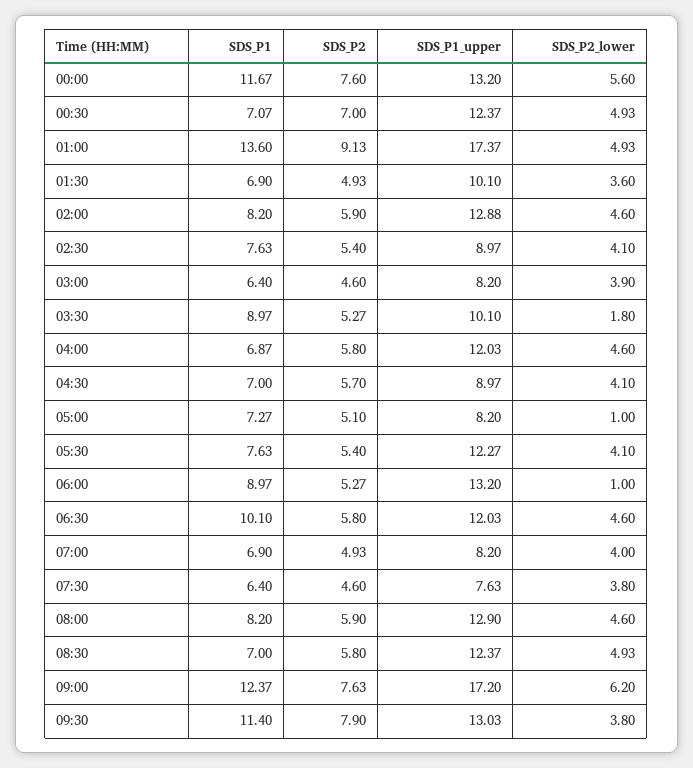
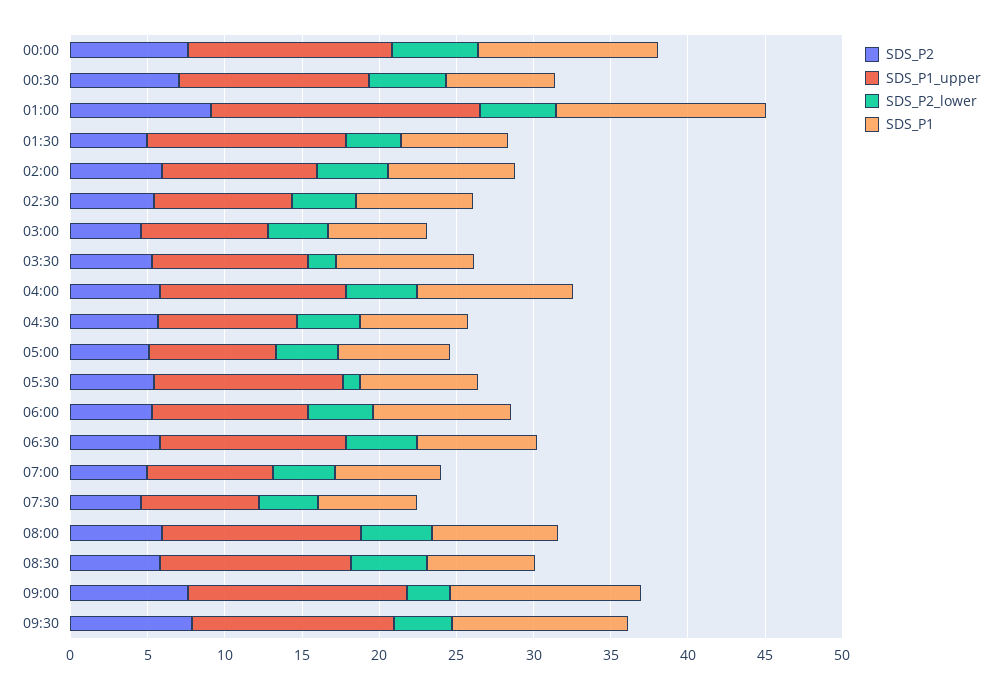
  {
    "SDS_P1": {
      "00:00": 11.67,
      "00:30": 7.07,
      "01:00": 13.6,
      "01:30": 6.9,
      "02:00": 8.2,
      "02:30": 7.63,
      "03:00": 6.4,
      "03:30": 8.97,
-     "04:00": 6.87,
+     "04:00": 10,
      "04:30": 7,
      "05:00": 7.27,
      "05:30": 7.63,
      "06:00": 8.97,
-     "06:30": 10.1,
+     "06:30": 8,
      "07:00": 6.9,
      "07:30": 6.4,
      "08:00": 8.2,
      "08:30": 7,
      "09:00": 12.37,
      "09:30": 11.4
    },
    "SDS_P2": {
      "00:00": 7.6,
      "00:30": 7,
      "01:00": 9.13,
      "01:30": 4.93,
      "02:00": 5.9,
      "02:30": 5.4,
      "03:00": 4.6,
      "03:30": 5.27,
      "04:00": 5.8,
      "04:30": 5.7,
      "05:00": 5.1,
      "05:30": 5.4,
      "06:00": 5.27,
      "06:30": 5.8,
      "07:00": 4.93,
      "07:30": 4.6,
      "08:00": 5.9,
      "08:30": 5.8,
      "09:00": 7.63,
      "09:30": 7.9
    },
    "SDS_P1_upper": {
      "00:00": 13.2,
      "00:30": 12.37,
      "01:00": 17.37,
-     "01:30": 10.1,
+     "01:30": 13,
-     "02:00": 12.88,
+     "02:00": 10,
      "02:30": 8.97,
      "03:00": 8.2,
      "03:30": 10.1,
      "04:00": 12.03,
      "04:30": 8.97,
      "05:00": 8.2,
      "05:30": 12.27,
-     "06:00": 13.2,
+     "06:00": 10,
      "06:30": 12.03,
      "07:00": 8.2,
      "07:30": 7.63,
      "08:00": 12.9,
      "08:30": 12.37,
-     "09:00": 17.2,
+     "09:00": 14,
      "09:30": 13.03
    },
    "SDS_P2_lower": {
      "00:00": 5.6,
      "00:30": 4.93,
      "01:00": 4.93,
      "01:30": 3.6,
      "02:00": 4.6,
      "02:30": 4.1,
      "03:00": 3.9,
      "03:30": 1.8,
      "04:00": 4.6,
      "04:30": 4.1,
-     "05:00": 1,
+     "05:00": 4,
-     "05:30": 4.1,
+     "05:30": 1,
-     "06:00": 1,
+     "06:00": 4,
      "06:30": 4.6,
      "07:00": 4,
      "07:30": 3.8,
      "08:00": 4.6,
      "08:30": 4.93,
-     "09:00": 6.2,
+     "09:00": 3,
      "09:30": 3.8
    }
  }

